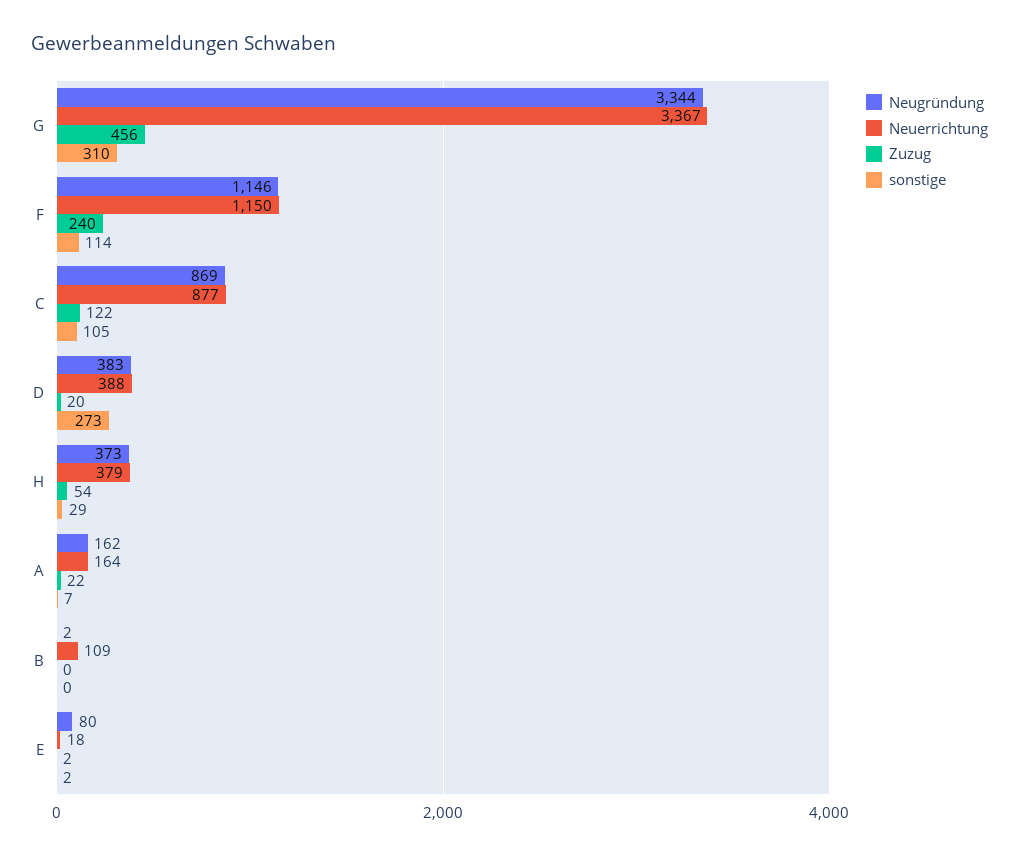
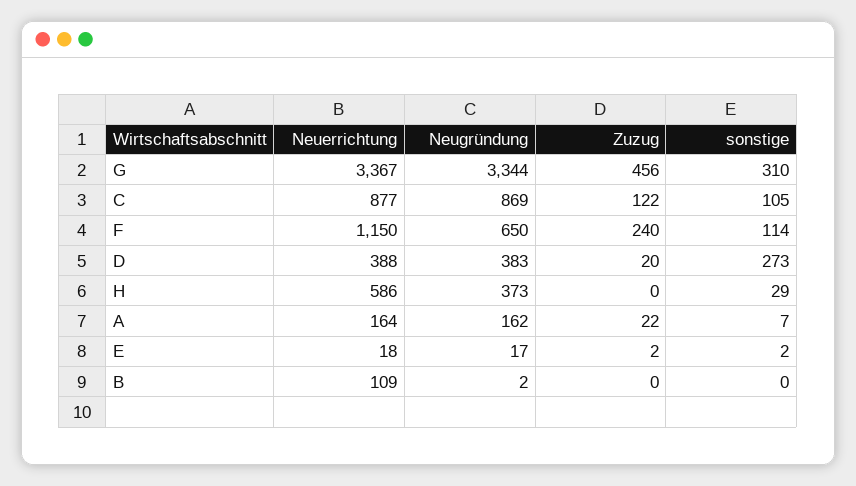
  {
    "Neugründung": {
      "G": 3344,
-     "F": 1146,
+     "F": 650,
      "C": 869,
      "D": 383,
      "H": 373,
      "A": 162,
      "B": 2,
-     "E": 80
+     "E": 17
    },
    "Neuerrichtung": {
      "G": 3367,
      "F": 1150,
      "C": 877,
      "D": 388,
-     "H": 379,
+     "H": 586,
      "A": 164,
      "B": 109,
      "E": 18
    },
    "Zuzug": {
      "G": 456,
      "F": 240,
      "C": 122,
      "D": 20,
-     "H": 54,
+     "H": 0,
      "A": 22,
      "B": 0,
      "E": 2
    },
    "sonstige": {
      "G": 310,
      "F": 114,
      "C": 105,
      "D": 273,
      "H": 29,
      "A": 7,
      "B": 0,
      "E": 2
    }
  }

